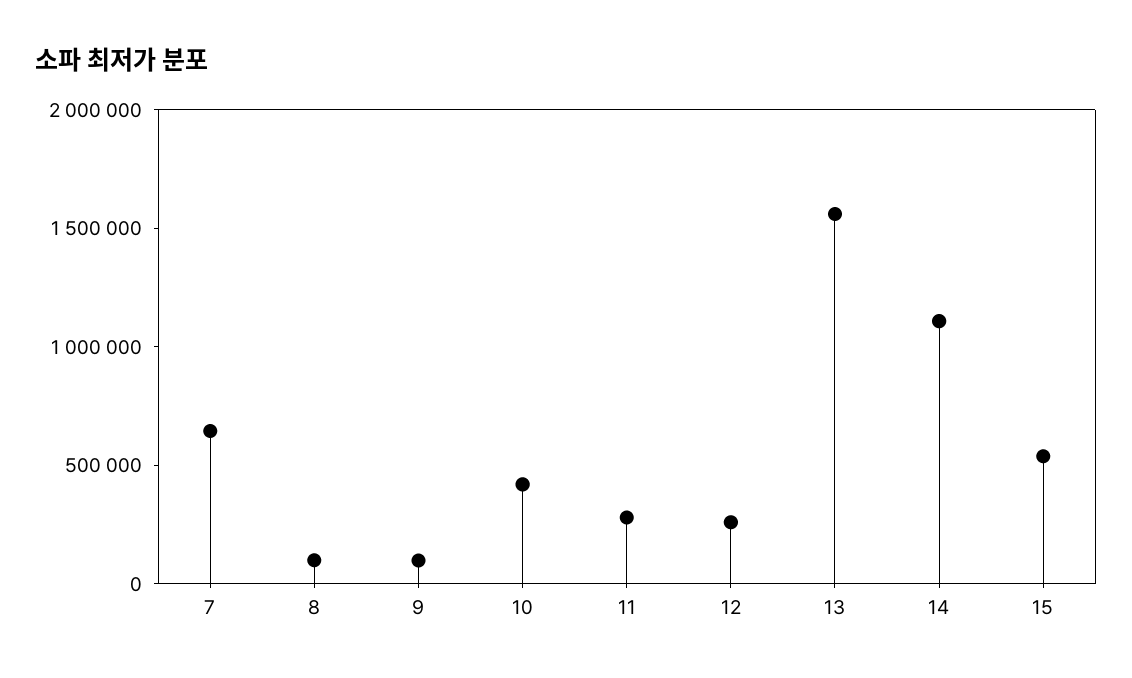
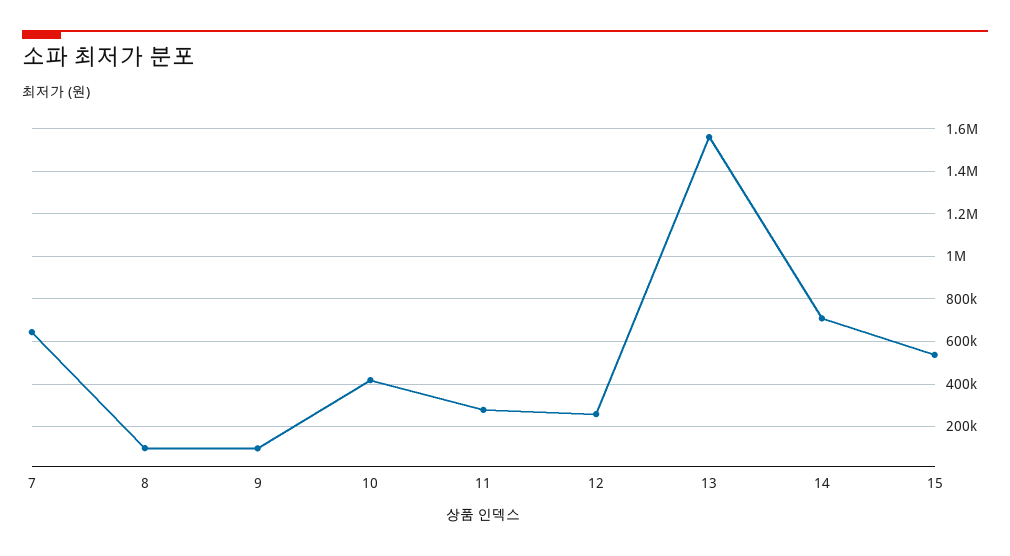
  {
    "7": 650000,
    "8": 100000,
    "9": 100000,
    "10": 400000,
    "11": 300000,
    "12": 250000,
    "13": 1550000,
-   "14": 1100000,
+   "14": 700000,
    "15": 550000
  }

